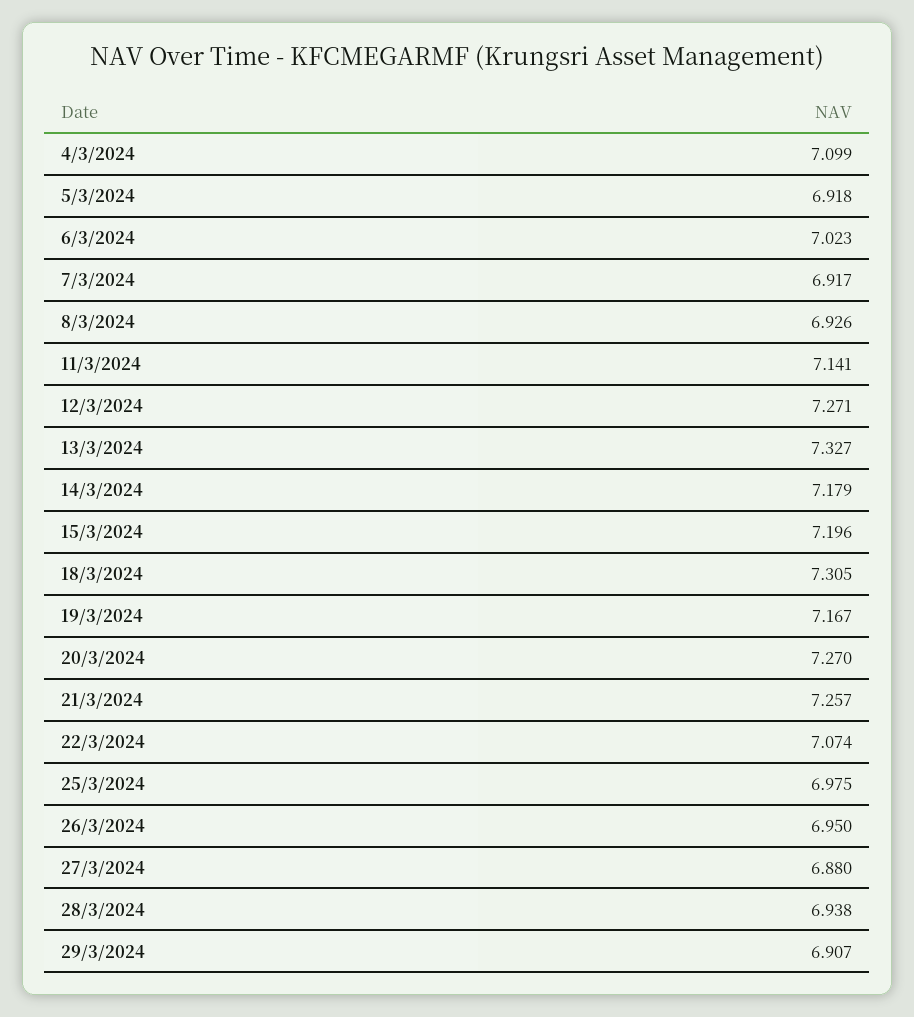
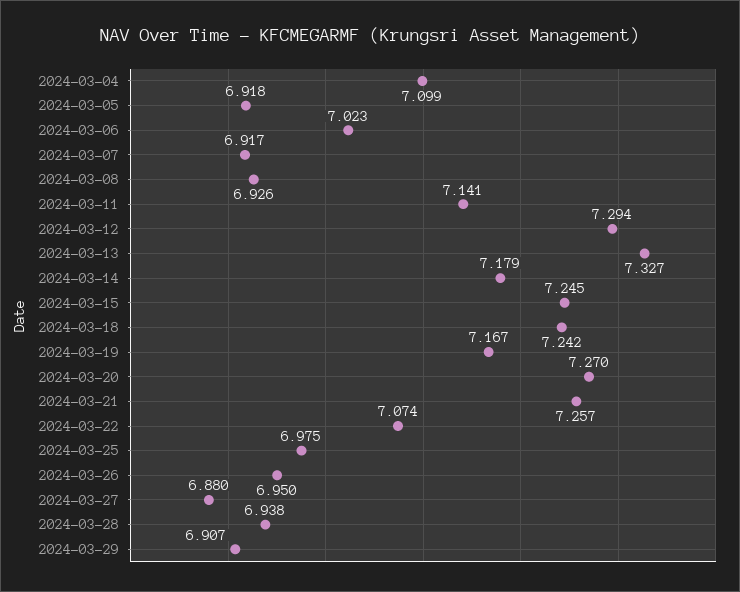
  {
    "4/3/2024": 7.099,
    "5/3/2024": 6.918,
    "6/3/2024": 7.023,
    "7/3/2024": 6.917,
    "8/3/2024": 6.926,
    "11/3/2024": 7.141,
-   "12/3/2024": 7.271,
+   "12/3/2024": 7.294,
    "13/3/2024": 7.327,
    "14/3/2024": 7.179,
-   "15/3/2024": 7.196,
+   "15/3/2024": 7.245,
-   "18/3/2024": 7.305,
+   "18/3/2024": 7.242,
    "19/3/2024": 7.167,
    "20/3/2024": 7.27,
    "21/3/2024": 7.257,
    "22/3/2024": 7.074,
    "25/3/2024": 6.975,
    "26/3/2024": 6.95,
    "27/3/2024": 6.88,
    "28/3/2024": 6.938,
    "29/3/2024": 6.907
  }

